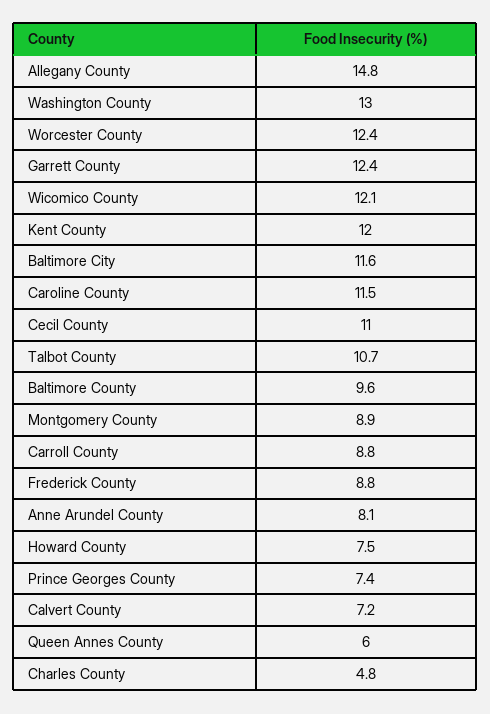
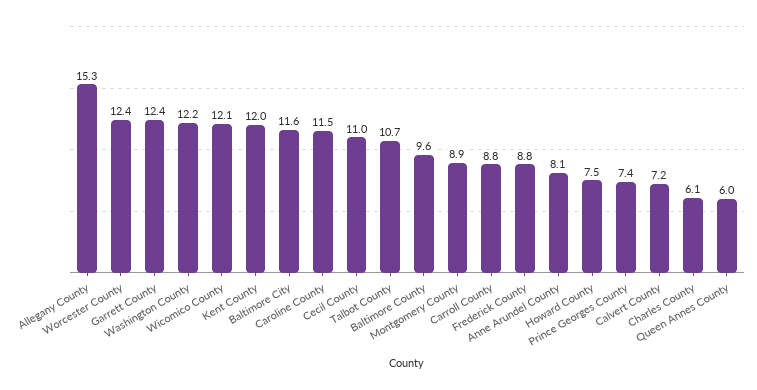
  {
-   "Allegany County": 14.8,
+   "Allegany County": 15.3,
-   "Washington County": 13,
+   "Washington County": 12.2,
    "Worcester County": 12.4,
    "Garrett County": 12.4,
    "Wicomico County": 12.1,
    "Kent County": 12,
    "Baltimore City": 11.6,
    "Caroline County": 11.5,
    "Cecil County": 11,
    "Talbot County": 10.7,
    "Baltimore County": 9.6,
    "Montgomery County": 8.9,
    "Carroll County": 8.8,
    "Frederick County": 8.8,
    "Anne Arundel County": 8.1,
    "Howard County": 7.5,
    "Prince Georges County": 7.4,
    "Calvert County": 7.2,
    "Queen Annes County": 6,
-   "Charles County": 4.8
+   "Charles County": 6.1
  }

